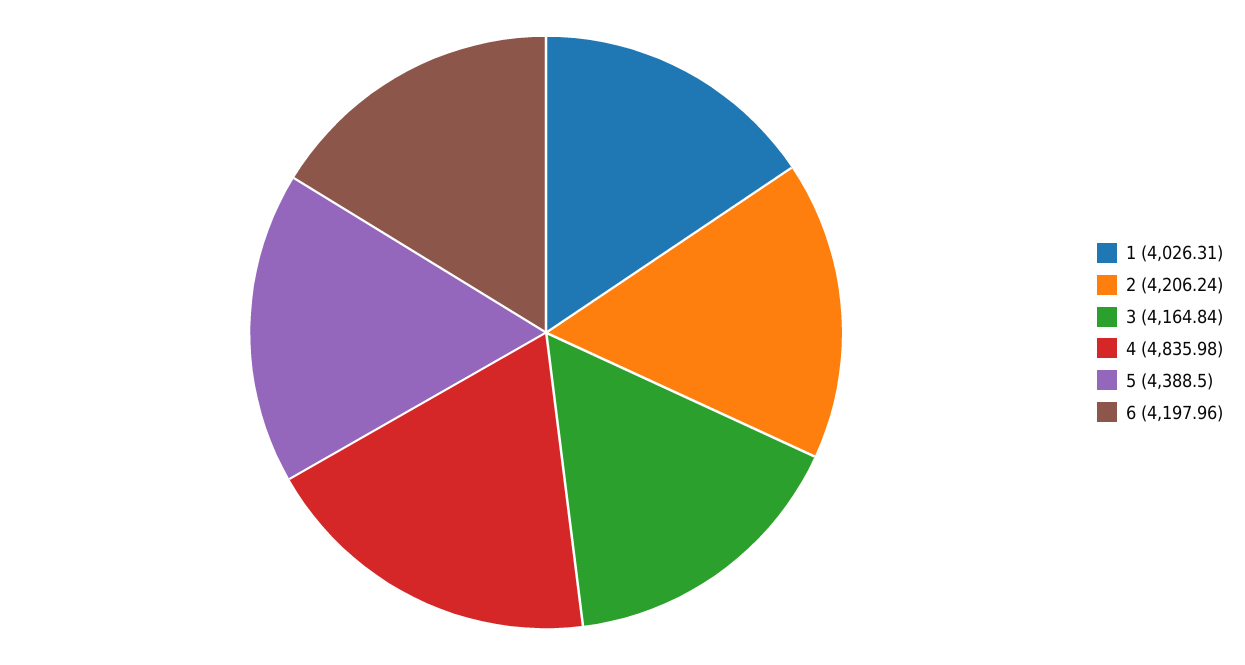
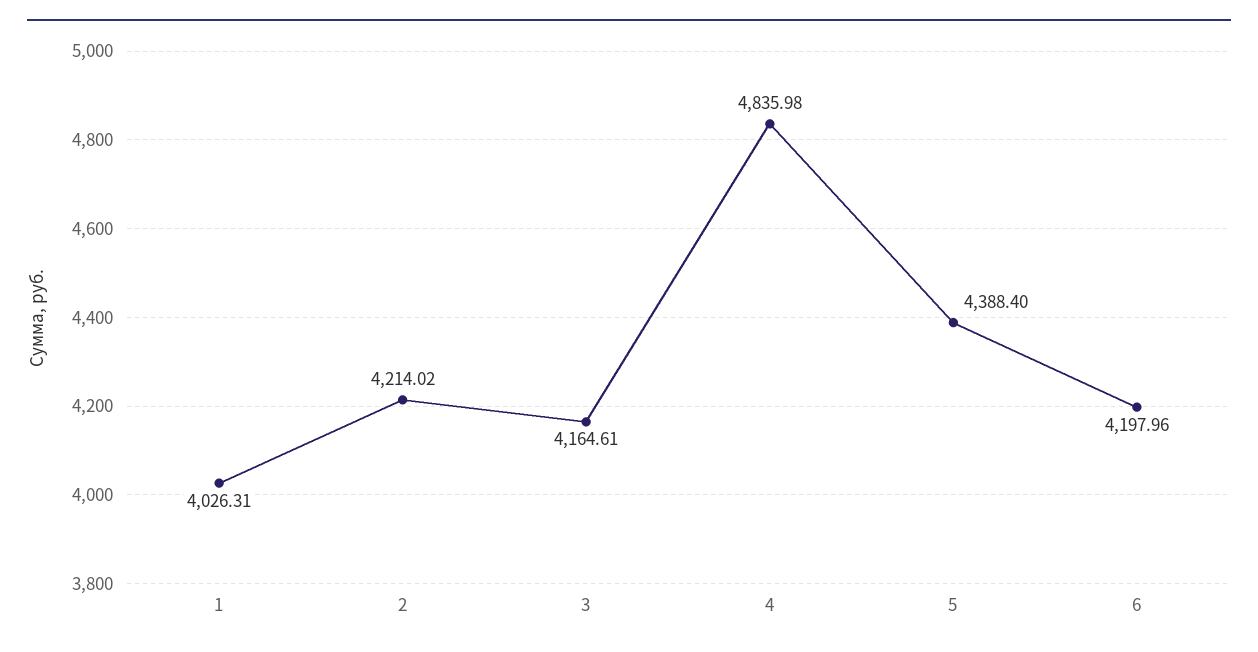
  {
    "1": 4026.31,
-   "2": 4206.24,
+   "2": 4214.02,
-   "3": 4164.84,
+   "3": 4164.61,
    "4": 4835.98,
-   "5": 4388.5,
+   "5": 4388.4,
    "6": 4197.96
  }

